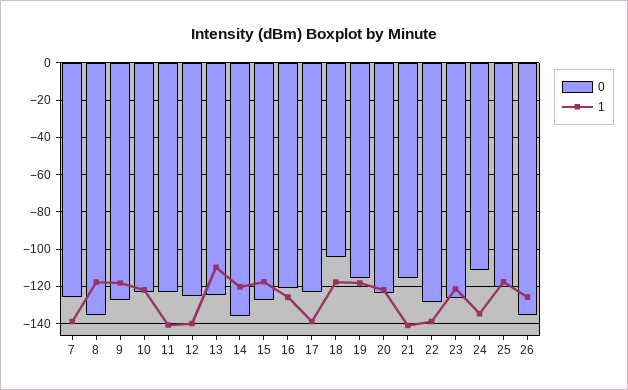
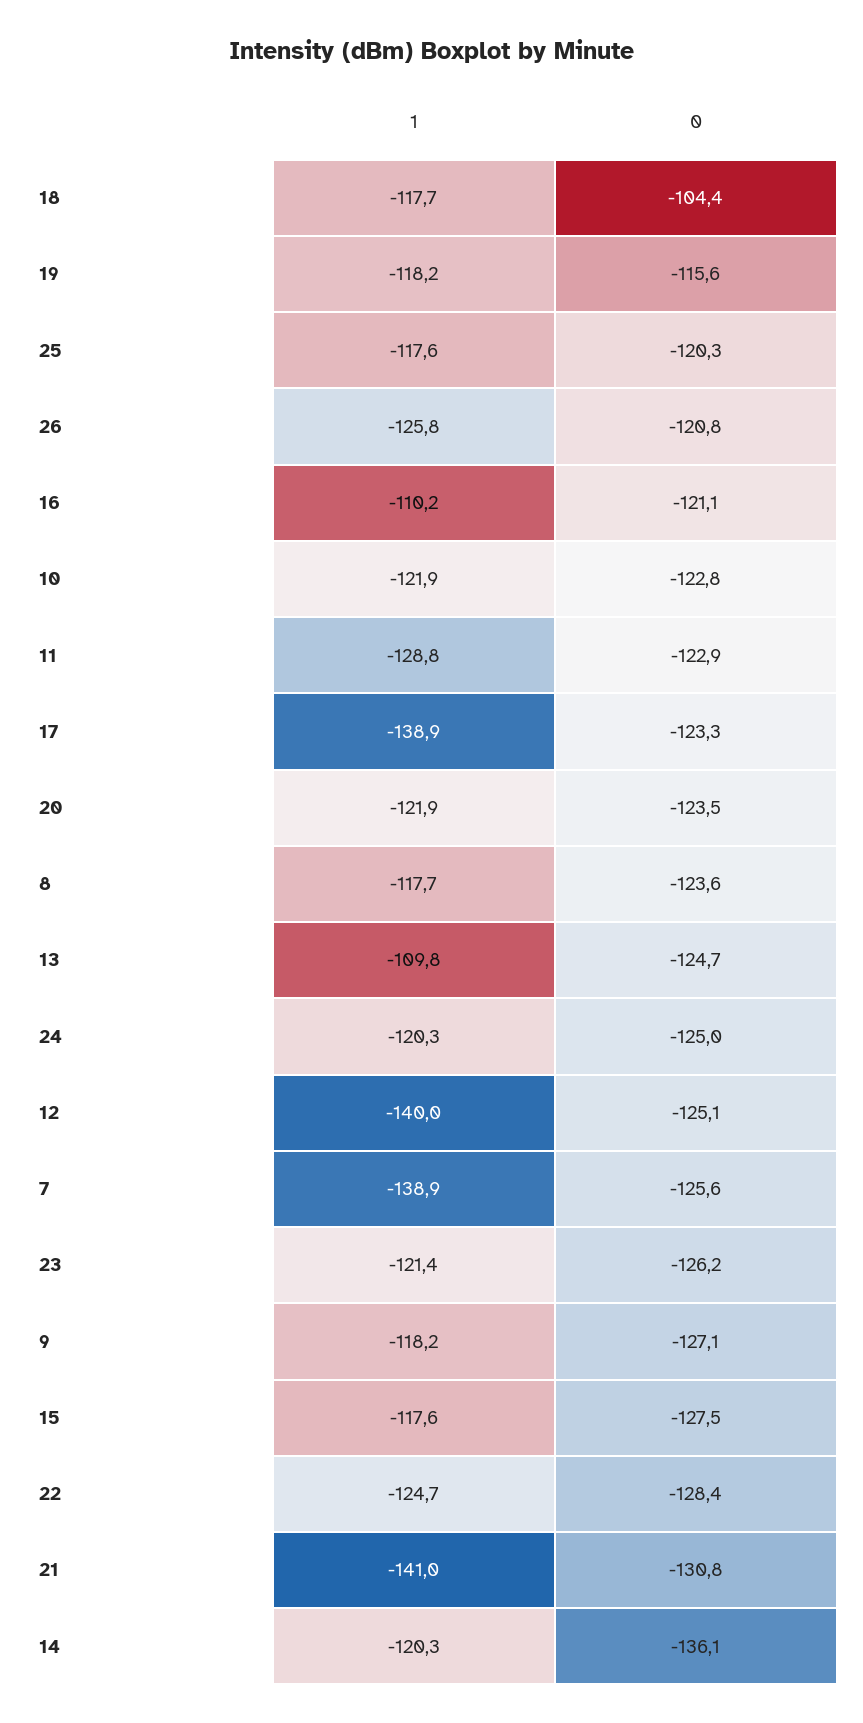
  {
    "0": {
      "7": -125.6,
-     "8": -135,
+     "8": -123.6,
      "9": -127.1,
      "10": -122.8,
      "11": -122.9,
      "12": -125.1,
      "13": -124.7,
      "14": -136.1,
      "15": -127.5,
      "16": -121.1,
      "17": -123.3,
      "18": -104.4,
      "19": -115.6,
      "20": -123.5,
-     "21": -115,
+     "21": -130.8,
      "22": -128.4,
      "23": -126.2,
-     "24": -110,
+     "24": -125,
      "25": -120.3,
-     "26": -135
+     "26": -120.8
    },
    "1": {
      "7": -138.9,
      "8": -117.7,
      "9": -118.2,
      "10": -121.9,
-     "11": -140,
+     "11": -128.8,
      "12": -140,
      "13": -109.8,
      "14": -120.3,
      "15": -117.6,
-     "16": -125,
+     "16": -110.2,
      "17": -138.9,
      "18": -117.7,
      "19": -118.2,
      "20": -121.9,
      "21": -141,
-     "22": -140,
+     "22": -124.7,
      "23": -121.4,
-     "24": -135,
+     "24": -120.3,
      "25": -117.6,
      "26": -125.8
    }
  }

